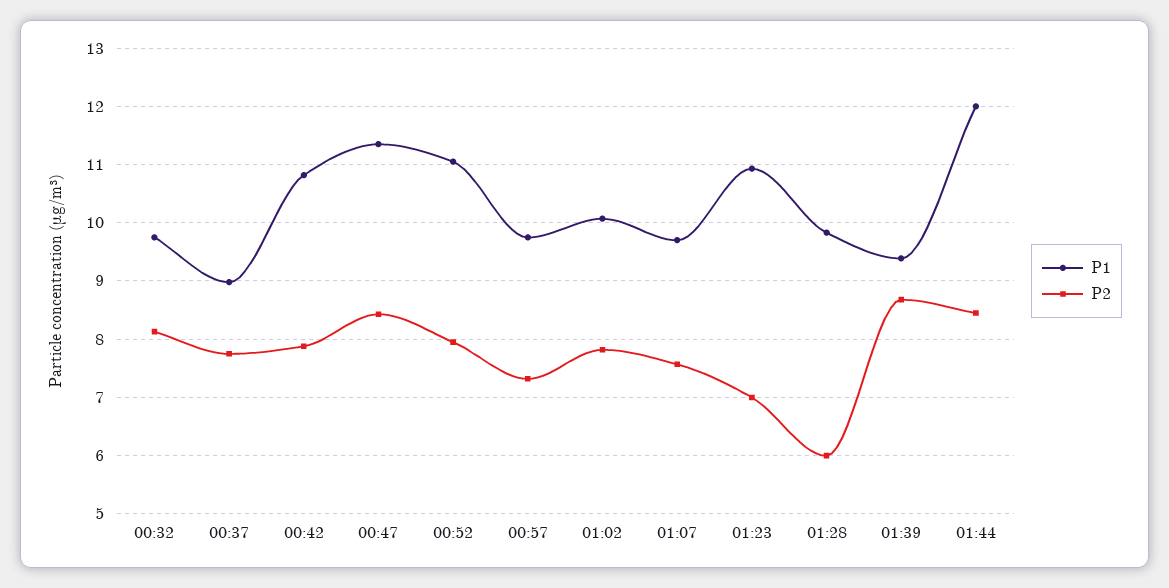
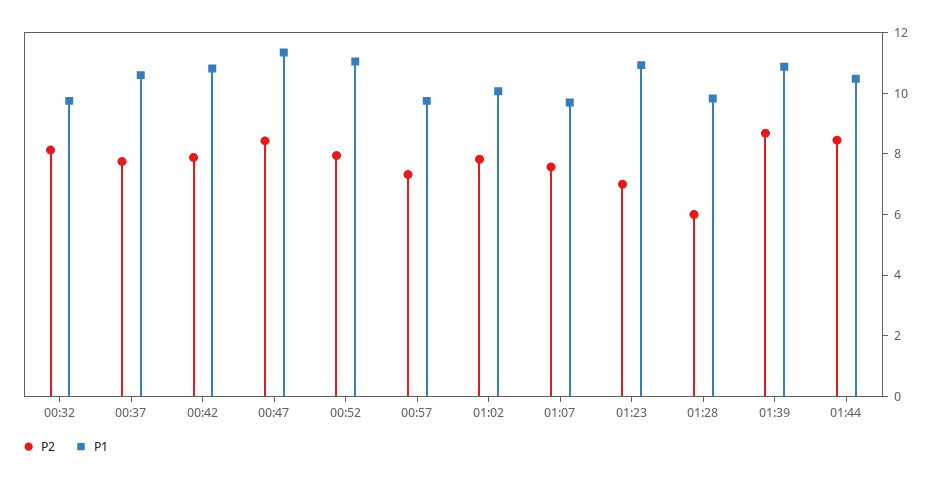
  {
    "P1": {
      "00:32": 9.8,
-     "00:37": 9,
+     "00:37": 10.5,
      "00:42": 10.8,
      "00:47": 11.4,
      "00:52": 11,
      "00:57": 9.8,
      "01:02": 10,
      "01:07": 9.8,
      "01:23": 11,
      "01:28": 9.8,
-     "01:39": 9.4,
+     "01:39": 11,
-     "01:44": 12
+     "01:44": 10.5
    },
    "P2": {
      "00:32": 8.2,
      "00:37": 7.8,
      "00:42": 7.8,
      "00:47": 8.4,
      "00:52": 8,
      "00:57": 7.4,
      "01:02": 7.8,
      "01:07": 7.6,
      "01:23": 7,
      "01:28": 6,
      "01:39": 8.6,
      "01:44": 8.4
    }
  }

